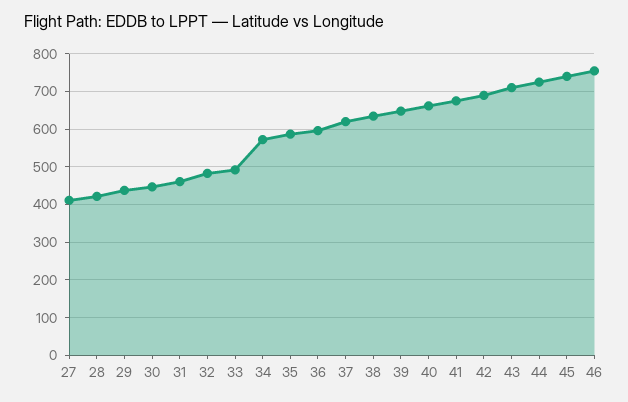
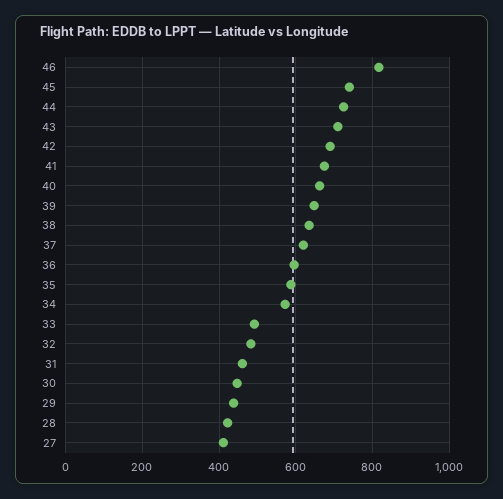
  {
    "27": 420,
    "28": 420,
    "29": 440,
    "30": 440,
    "31": 460,
    "32": 480,
    "33": 500,
    "34": 580,
    "35": 580,
    "36": 600,
    "37": 620,
    "38": 640,
    "39": 640,
    "40": 660,
    "41": 680,
    "42": 700,
    "43": 720,
    "44": 720,
    "45": 740,
-   "46": 760
+   "46": 820
  }

